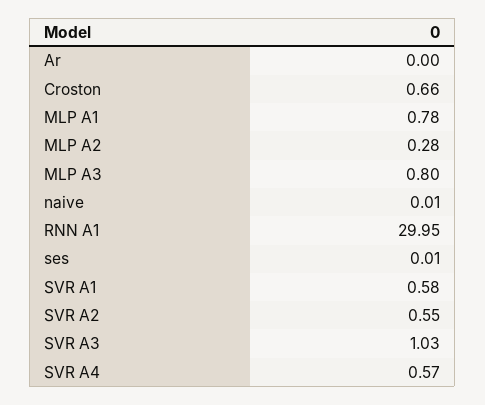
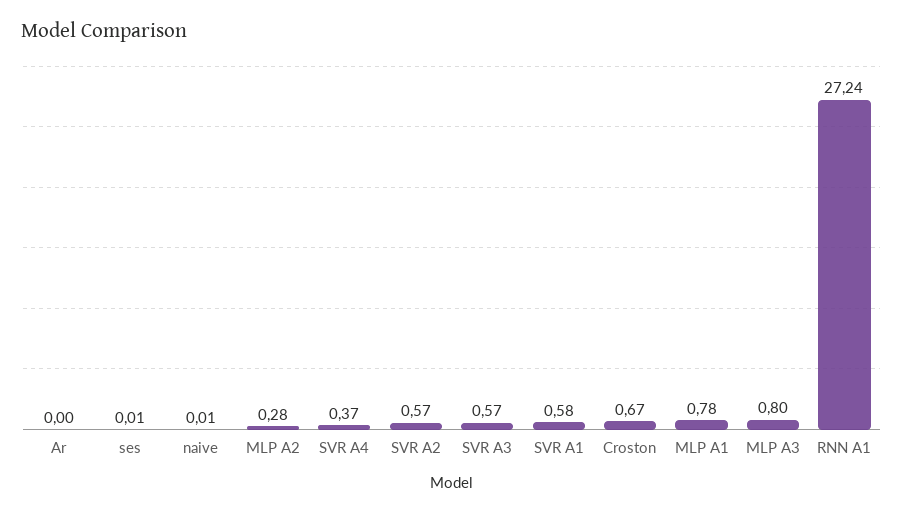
  {
    "Ar": 0,
-   "Croston": 0.66,
+   "Croston": 0.67,
    "MLP A1": 0.78,
    "MLP A2": 0.28,
    "MLP A3": 0.8,
    "naive": 0.01,
-   "RNN A1": 29.95,
+   "RNN A1": 27.24,
    "ses": 0.01,
    "SVR A1": 0.58,
-   "SVR A2": 0.55,
+   "SVR A2": 0.57,
-   "SVR A3": 1.03,
+   "SVR A3": 0.57,
-   "SVR A4": 0.57
+   "SVR A4": 0.37
  }

